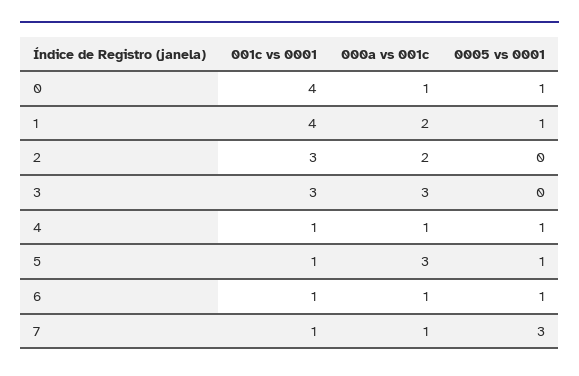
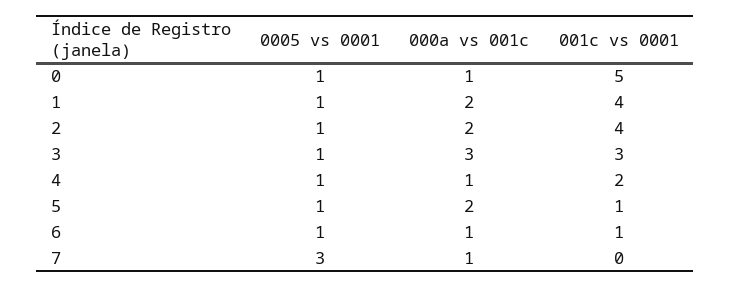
  {
    "001c vs 0001": {
-     "0": 4,
+     "0": 5,
      "1": 4,
-     "2": 3,
+     "2": 4,
      "3": 3,
-     "4": 1,
+     "4": 2,
      "5": 1,
      "6": 1,
-     "7": 1
+     "7": 0
    },
    "000a vs 001c": {
      "0": 1,
      "1": 2,
      "2": 2,
      "3": 3,
      "4": 1,
-     "5": 3,
+     "5": 2,
      "6": 1,
      "7": 1
    },
    "0005 vs 0001": {
      "0": 1,
      "1": 1,
-     "2": 0,
+     "2": 1,
-     "3": 0,
+     "3": 1,
      "4": 1,
      "5": 1,
      "6": 1,
      "7": 3
    }
  }

